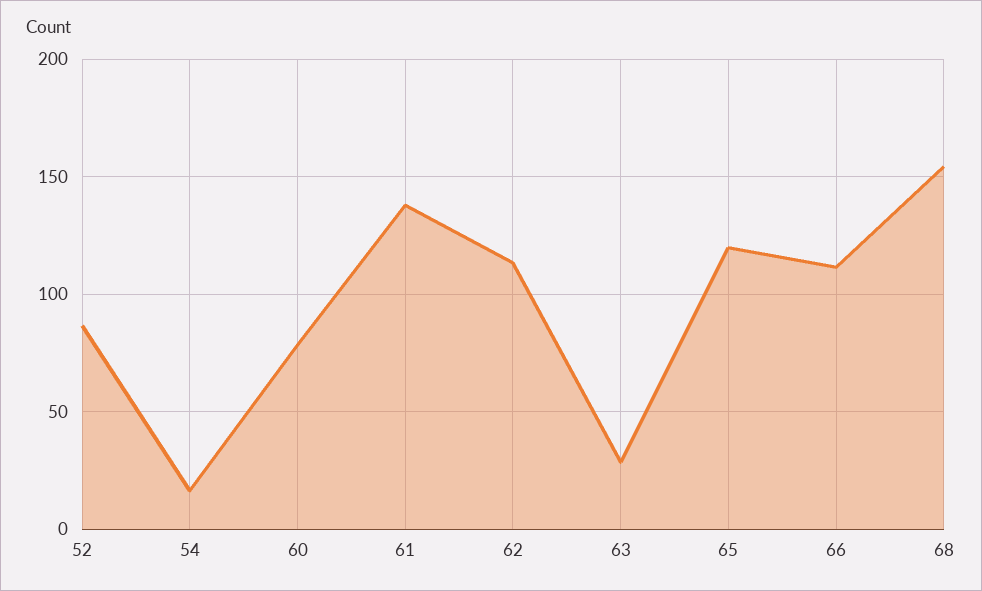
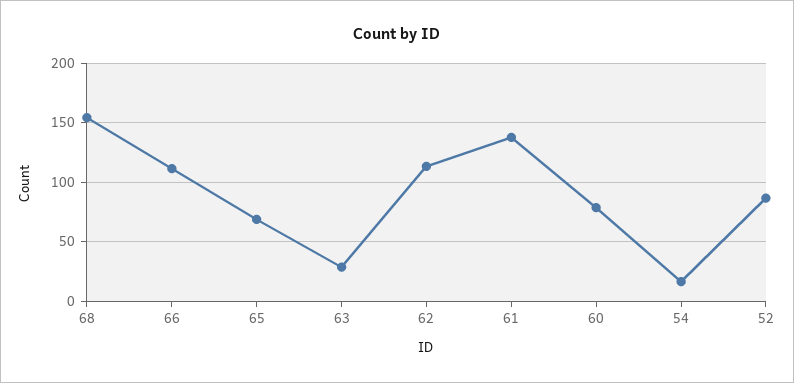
  {
    "52": 85,
    "54": 15,
    "60": 80,
    "61": 140,
    "62": 115,
    "63": 30,
-   "65": 120,
+   "65": 70,
    "66": 110,
    "68": 155
  }

